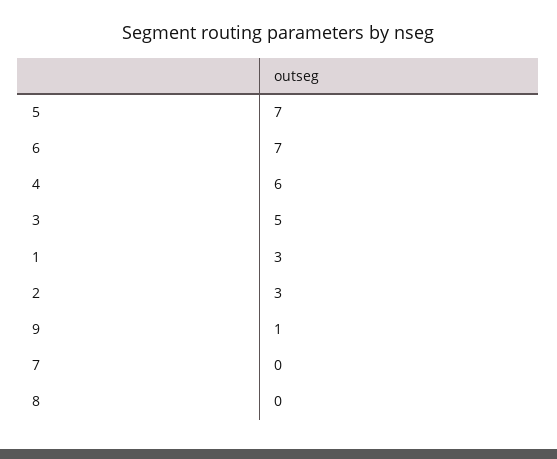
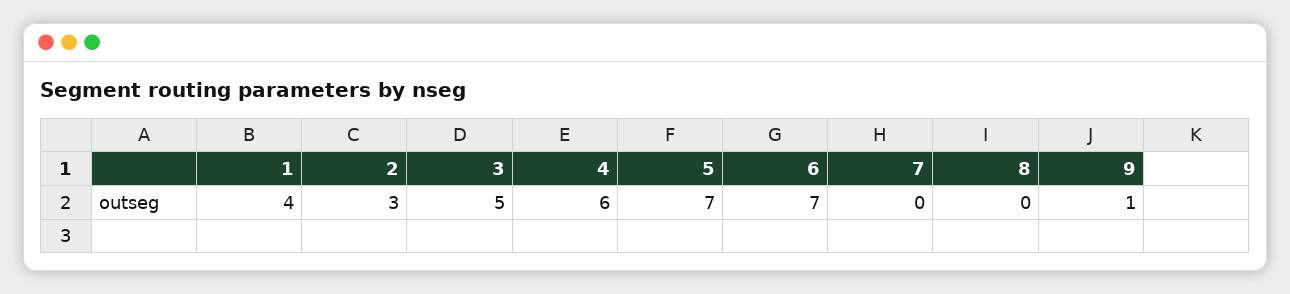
  {
    "5": 7,
    "6": 7,
    "4": 6,
    "3": 5,
-   "1": 3,
+   "1": 4,
    "2": 3,
    "9": 1,
    "7": 0,
    "8": 0
  }

